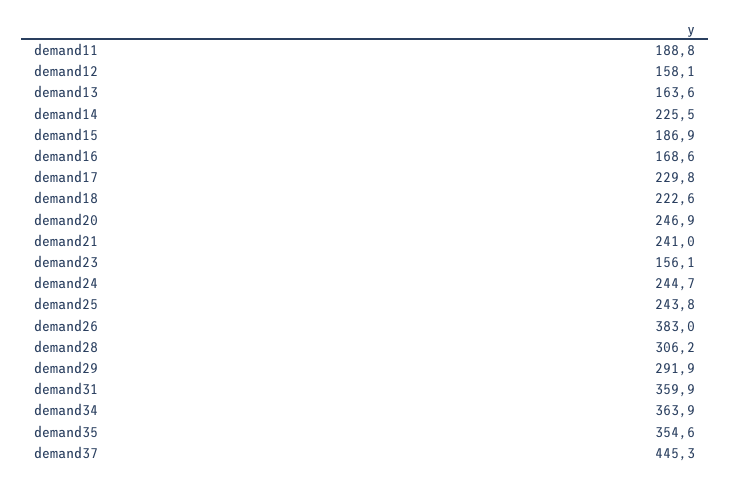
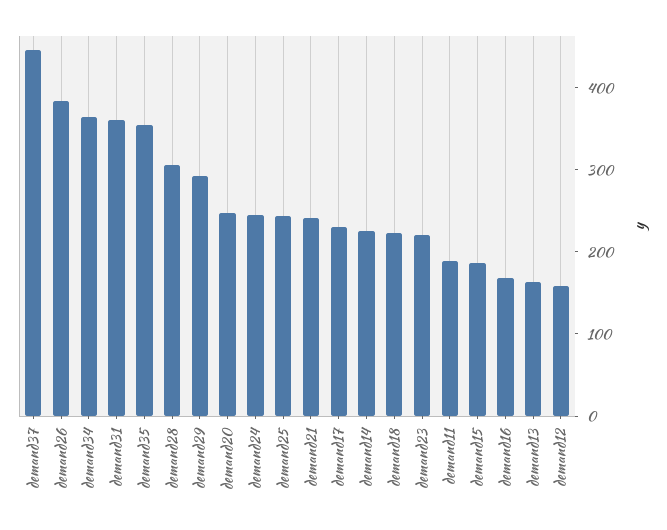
  {
    "demand11": 188.8,
    "demand12": 158.1,
    "demand13": 163.6,
    "demand14": 225.5,
    "demand15": 186.9,
    "demand16": 168.6,
    "demand17": 229.8,
    "demand18": 222.6,
    "demand20": 246.9,
    "demand21": 241,
-   "demand23": 156.1,
+   "demand23": 220,
    "demand24": 244.7,
    "demand25": 243.8,
    "demand26": 383,
    "demand28": 306.2,
    "demand29": 291.9,
    "demand31": 359.9,
    "demand34": 363.9,
    "demand35": 354.6,
    "demand37": 445.3
  }

